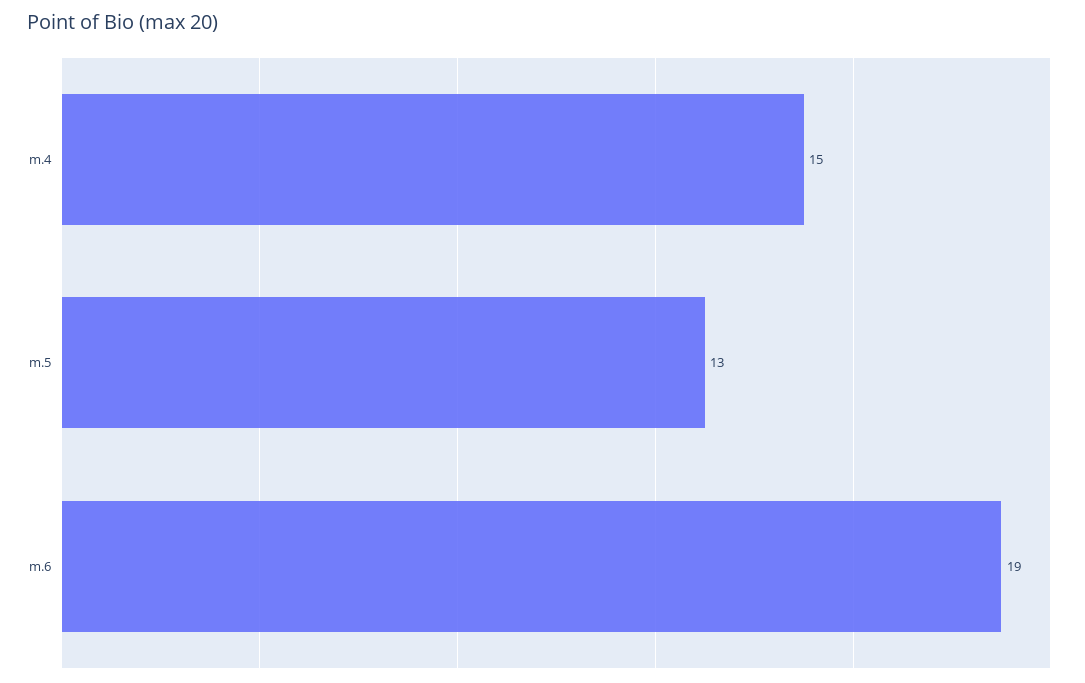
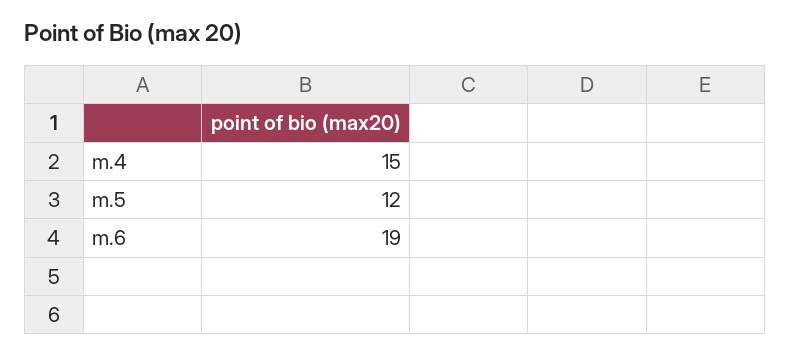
  {
    "m.4": 15,
-   "m.5": 13,
+   "m.5": 12,
    "m.6": 19
  }

